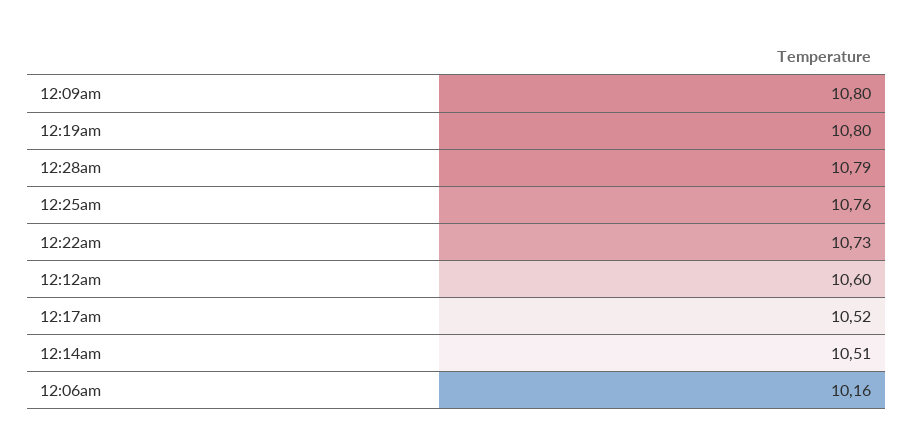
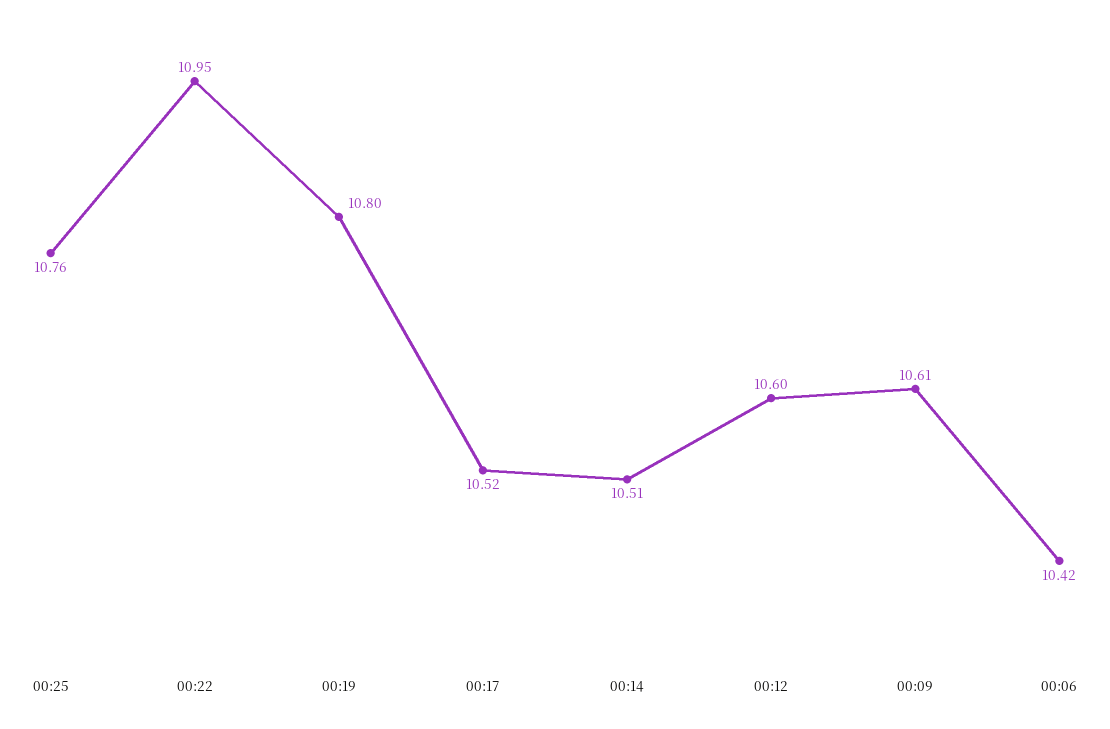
  {
-   "12:09am": 10.8,
+   "12:09am": 10.61,
    "12:19am": 10.8,
-   "12:28am": 10.79,
    "12:25am": 10.76,
-   "12:22am": 10.73,
+   "12:22am": 10.95,
    "12:12am": 10.6,
    "12:17am": 10.52,
    "12:14am": 10.51,
-   "12:06am": 10.16
+   "12:06am": 10.42
  }

